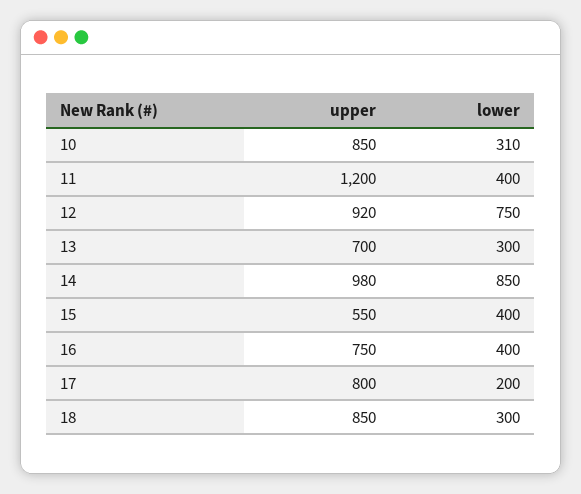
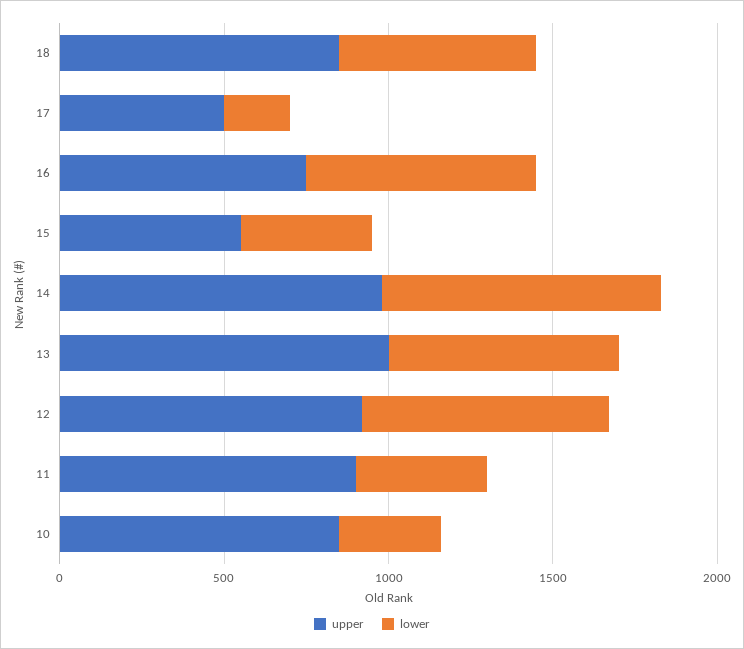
  {
    "upper": {
      "10": 850,
-     "11": 1200,
+     "11": 900,
      "12": 920,
-     "13": 700,
+     "13": 1000,
      "14": 980,
      "15": 550,
      "16": 750,
-     "17": 800,
+     "17": 500,
      "18": 850
    },
    "lower": {
      "10": 310,
      "11": 400,
      "12": 750,
-     "13": 300,
+     "13": 700,
      "14": 850,
      "15": 400,
-     "16": 400,
+     "16": 700,
      "17": 200,
-     "18": 300
+     "18": 600
    }
  }

